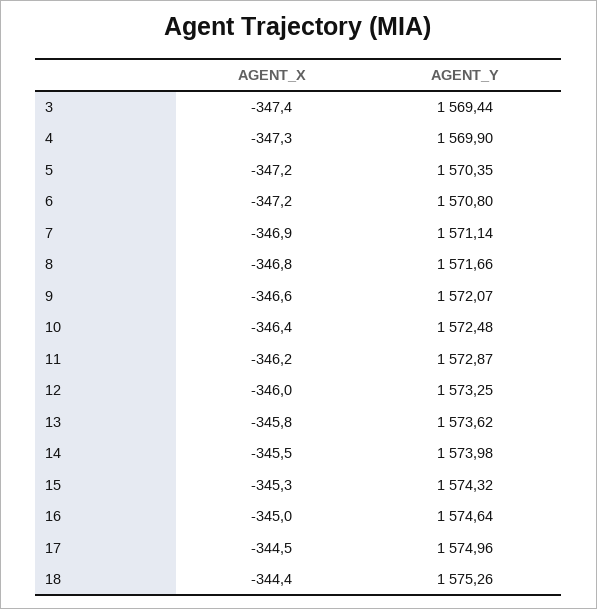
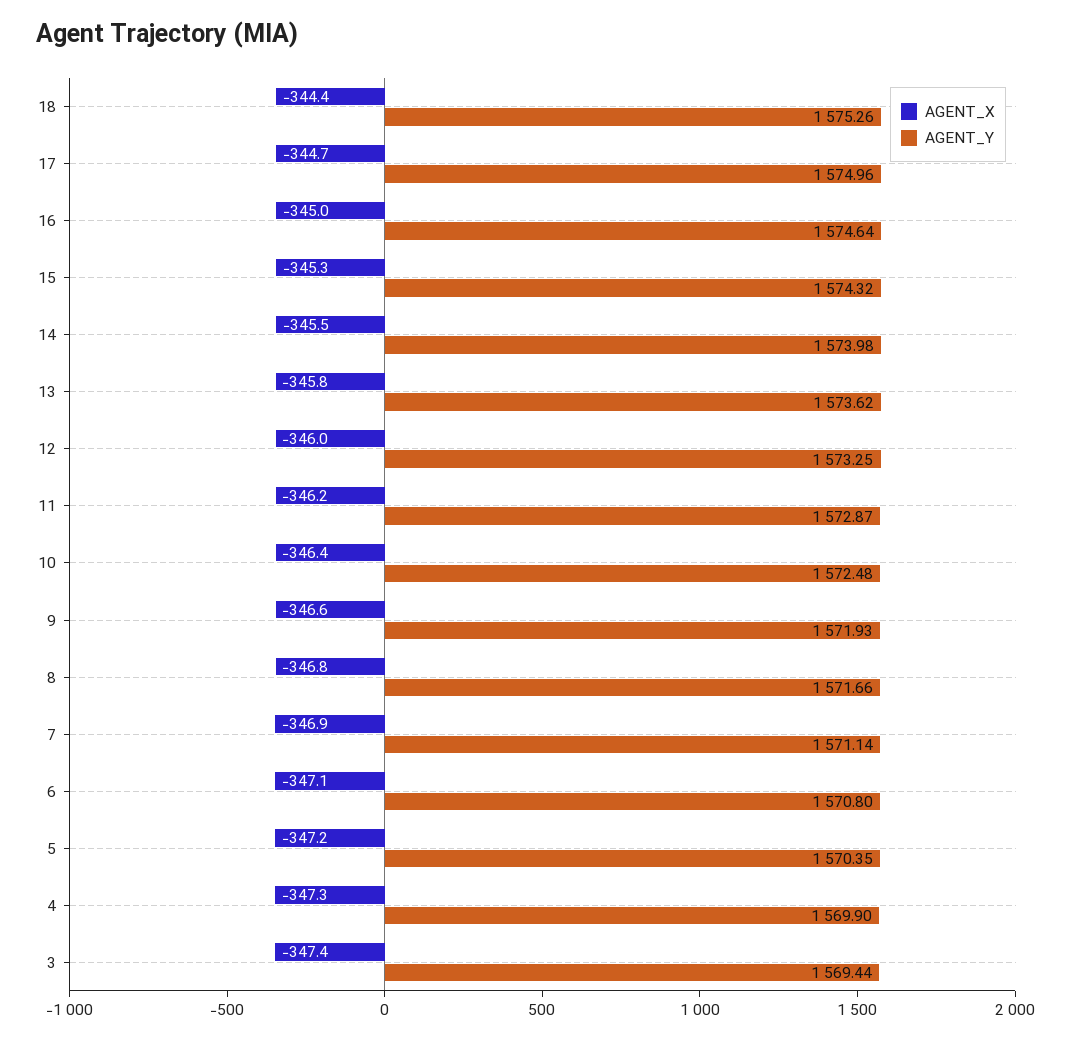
  {
    "AGENT_X": {
      "3": -347.4,
      "4": -347.3,
      "5": -347.2,
-     "6": -347.2,
+     "6": -347.1,
      "7": -346.9,
      "8": -346.8,
      "9": -346.6,
      "10": -346.4,
      "11": -346.2,
      "12": -346,
      "13": -345.8,
      "14": -345.5,
      "15": -345.3,
      "16": -345,
-     "17": -344.5,
+     "17": -344.7,
      "18": -344.4
    },
    "AGENT_Y": {
      "3": 1569.44,
      "4": 1569.9,
      "5": 1570.35,
      "6": 1570.8,
      "7": 1571.14,
      "8": 1571.66,
-     "9": 1572.07,
+     "9": 1571.93,
      "10": 1572.48,
      "11": 1572.87,
      "12": 1573.25,
      "13": 1573.62,
      "14": 1573.98,
      "15": 1574.32,
      "16": 1574.64,
      "17": 1574.96,
      "18": 1575.26
    }
  }

